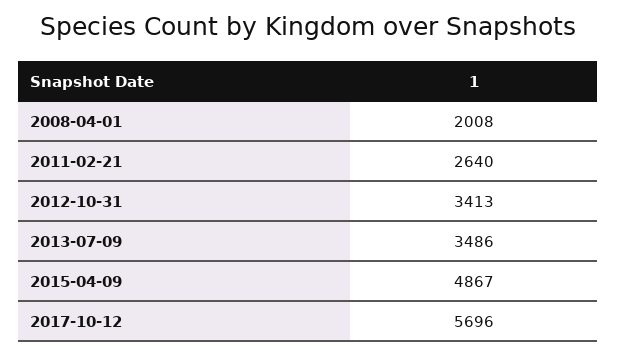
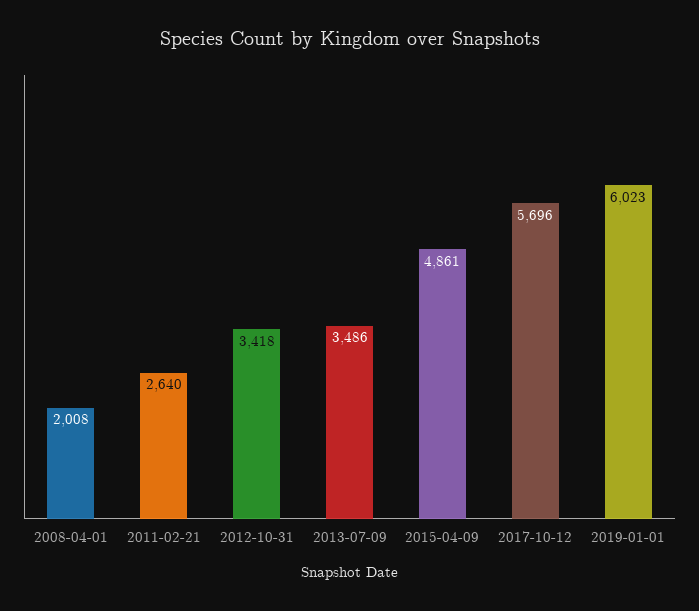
  {
    "2008-04-01": 2008,
    "2011-02-21": 2640,
-   "2012-10-31": 3413,
+   "2012-10-31": 3418,
    "2013-07-09": 3486,
-   "2015-04-09": 4867,
+   "2015-04-09": 4861,
-   "2017-10-12": 5696
+   "2017-10-12": 5696,
+   "2019-01-01": 6023
  }

